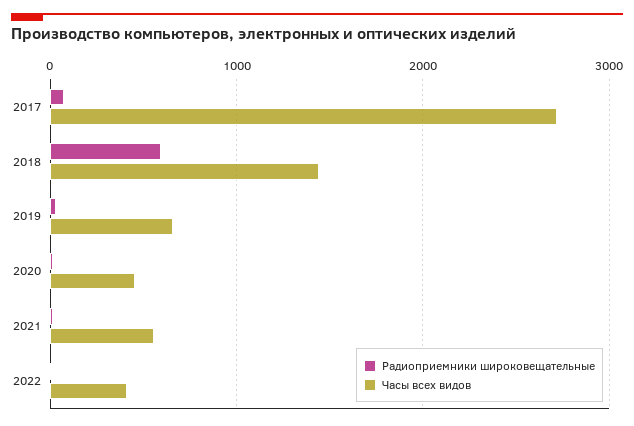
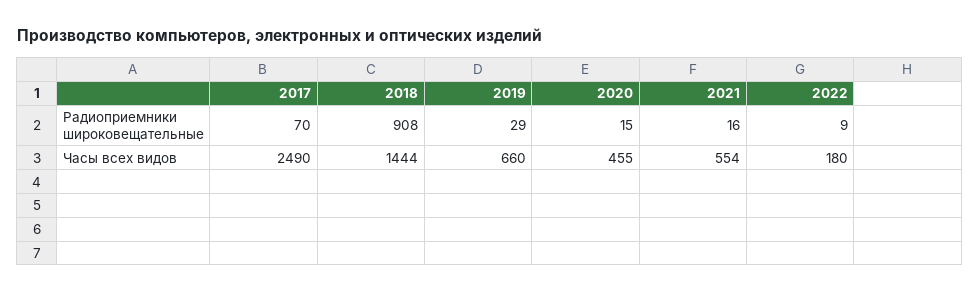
  {
    "Радиоприемники широковещательные": {
      "2017": 70,
-     "2018": 600,
+     "2018": 908,
      "2019": 29,
      "2020": 15,
      "2021": 16,
      "2022": 9
    },
    "Часы всех видов": {
-     "2017": 2700,
+     "2017": 2490,
      "2018": 1444,
      "2019": 660,
      "2020": 455,
      "2021": 554,
-     "2022": 400
+     "2022": 180
    }
  }

